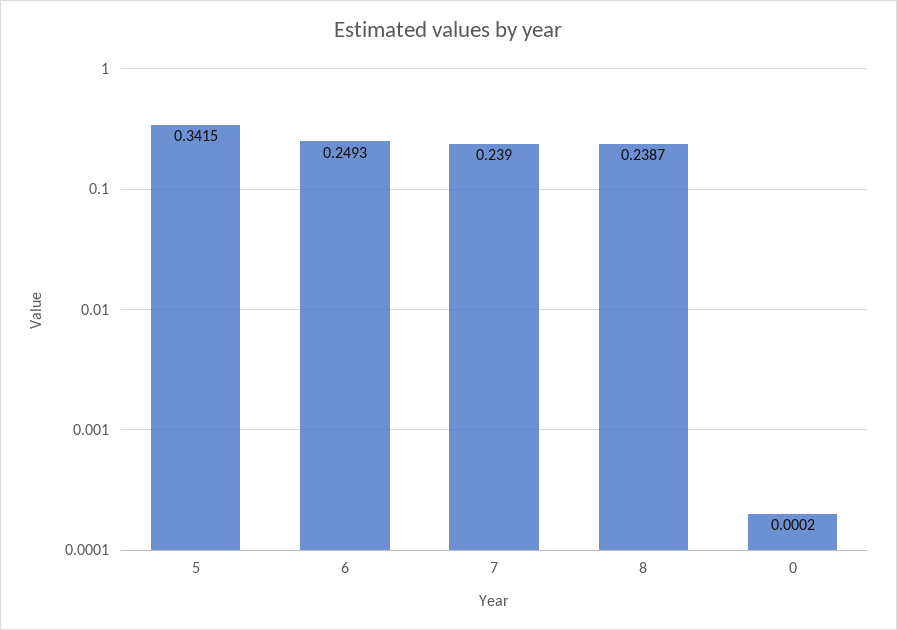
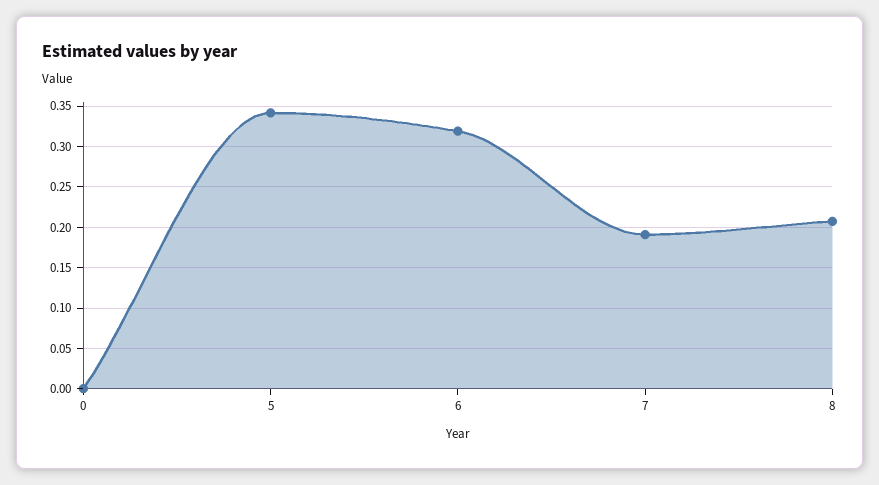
  {
    "5": 0.3415,
-   "6": 0.2493,
+   "6": 0.32,
-   "7": 0.239,
+   "7": 0.19,
-   "8": 0.2387,
+   "8": 0.21,
    "0": 0.0002
  }

